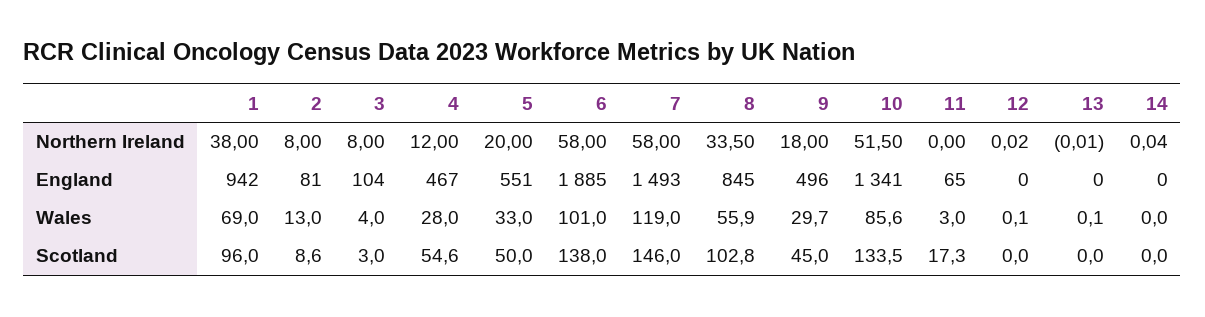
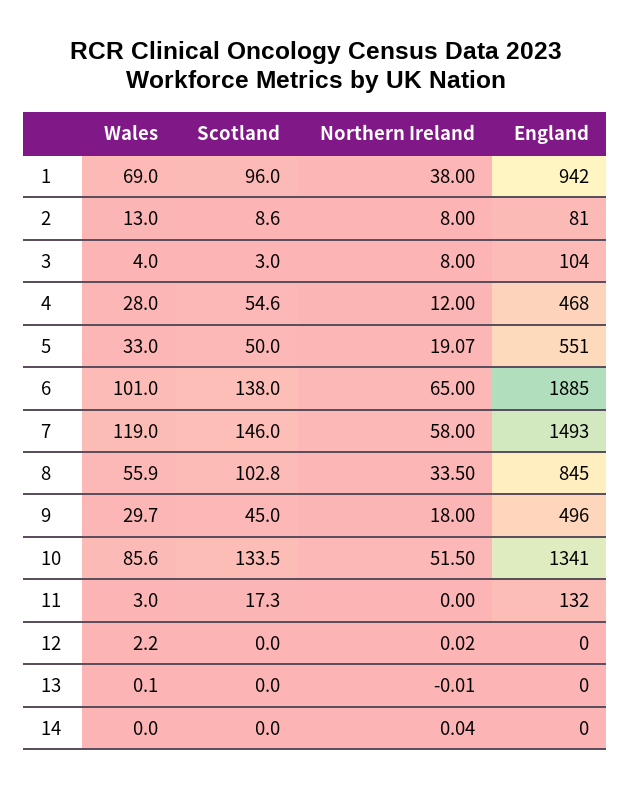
  {
    "1": {
      "Northern Ireland": 38,
      "England": 942,
      "Wales": 69,
      "Scotland": 96
    },
    "2": {
      "Northern Ireland": 8,
      "England": 81,
      "Wales": 13,
      "Scotland": 8.6
    },
    "3": {
      "Northern Ireland": 8,
      "England": 104,
      "Wales": 4,
      "Scotland": 3
    },
    "4": {
      "Northern Ireland": 12,
-     "England": 467,
+     "England": 468,
      "Wales": 28,
      "Scotland": 54.6
    },
    "5": {
-     "Northern Ireland": 20,
+     "Northern Ireland": 19.07,
      "England": 551,
      "Wales": 33,
      "Scotland": 50
    },
    "6": {
-     "Northern Ireland": 58,
+     "Northern Ireland": 65,
      "England": 1885,
      "Wales": 101,
      "Scotland": 138
    },
    "7": {
      "Northern Ireland": 58,
      "England": 1493,
      "Wales": 119,
      "Scotland": 146
    },
    "8": {
      "Northern Ireland": 33.5,
      "England": 845,
      "Wales": 55.9,
      "Scotland": 102.8
    },
    "9": {
      "Northern Ireland": 18,
      "England": 496,
      "Wales": 29.7,
      "Scotland": 45
    },
    "10": {
      "Northern Ireland": 51.5,
      "England": 1341,
      "Wales": 85.6,
      "Scotland": 133.5
    },
    "11": {
      "Northern Ireland": 0,
-     "England": 65,
+     "England": 132,
      "Wales": 3,
      "Scotland": 17.3
    },
    "12": {
      "Northern Ireland": 0.02,
      "England": 0,
-     "Wales": 0.1,
+     "Wales": 2.2,
      "Scotland": 0
    },
    "13": {
      "Northern Ireland": -0.01,
      "England": 0,
      "Wales": 0.1,
      "Scotland": 0
    },
    "14": {
      "Northern Ireland": 0.04,
      "England": 0,
      "Wales": 0,
      "Scotland": 0
    }
  }

